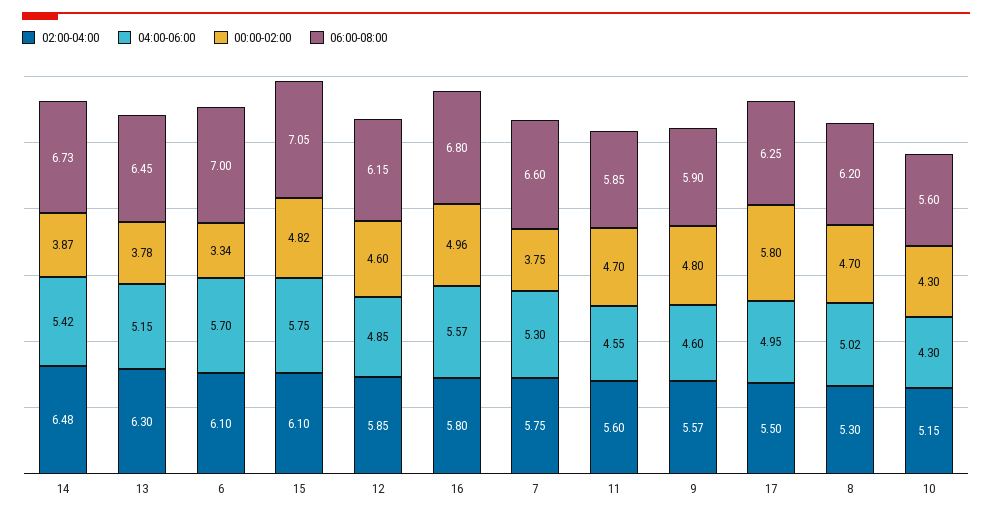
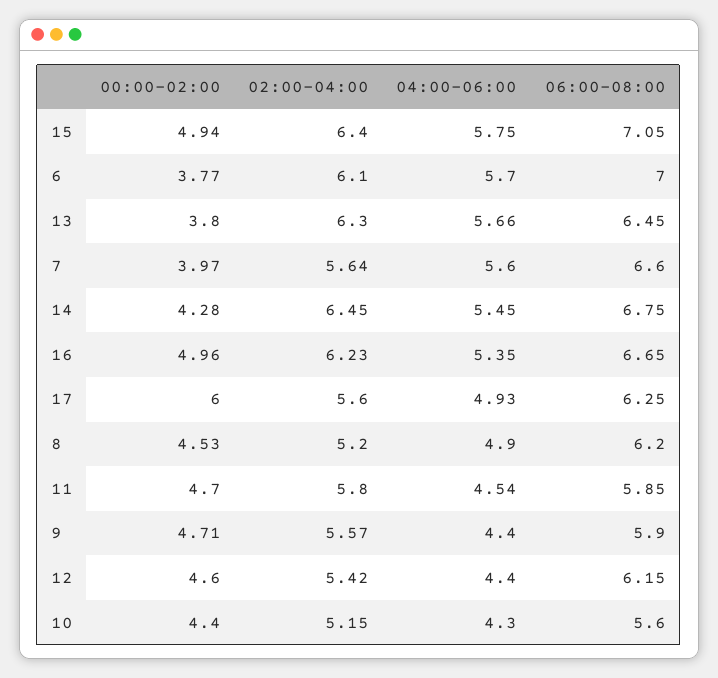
  {
    "02:00-04:00": {
-     "14": 6.48,
+     "14": 6.45,
      "13": 6.3,
      "6": 6.1,
-     "15": 6.1,
+     "15": 6.4,
-     "12": 5.85,
+     "12": 5.42,
-     "16": 5.8,
+     "16": 6.23,
-     "7": 5.75,
+     "7": 5.64,
-     "11": 5.6,
+     "11": 5.8,
      "9": 5.57,
-     "17": 5.5,
+     "17": 5.6,
-     "8": 5.3,
+     "8": 5.2,
      "10": 5.15
    },
    "04:00-06:00": {
-     "14": 5.42,
+     "14": 5.45,
-     "13": 5.15,
+     "13": 5.66,
      "6": 5.7,
      "15": 5.75,
-     "12": 4.85,
+     "12": 4.4,
-     "16": 5.57,
+     "16": 5.35,
-     "7": 5.3,
+     "7": 5.6,
-     "11": 4.55,
+     "11": 4.54,
-     "9": 4.6,
+     "9": 4.4,
-     "17": 4.95,
+     "17": 4.93,
-     "8": 5.02,
+     "8": 4.9,
      "10": 4.3
    },
    "00:00-02:00": {
-     "14": 3.87,
+     "14": 4.28,
-     "13": 3.78,
+     "13": 3.8,
-     "6": 3.34,
+     "6": 3.77,
-     "15": 4.82,
+     "15": 4.94,
      "12": 4.6,
      "16": 4.96,
-     "7": 3.75,
+     "7": 3.97,
      "11": 4.7,
-     "9": 4.8,
+     "9": 4.71,
-     "17": 5.8,
+     "17": 6,
-     "8": 4.7,
+     "8": 4.53,
-     "10": 4.3
+     "10": 4.4
    },
    "06:00-08:00": {
-     "14": 6.73,
+     "14": 6.75,
      "13": 6.45,
      "6": 7,
      "15": 7.05,
      "12": 6.15,
-     "16": 6.8,
+     "16": 6.65,
      "7": 6.6,
      "11": 5.85,
      "9": 5.9,
      "17": 6.25,
      "8": 6.2,
      "10": 5.6
    }
  }

